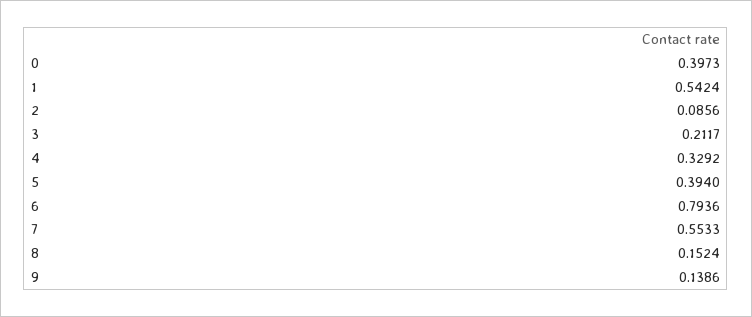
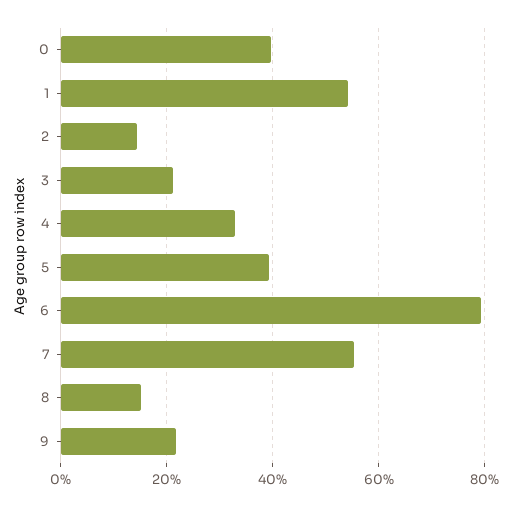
  {
    "0": 0.3973,
    "1": 0.5424,
-   "2": 0.0856,
+   "2": 0.14,
    "3": 0.2117,
    "4": 0.3292,
    "5": 0.394,
    "6": 0.7936,
    "7": 0.5533,
    "8": 0.1524,
-   "9": 0.1386
+   "9": 0.22
  }

